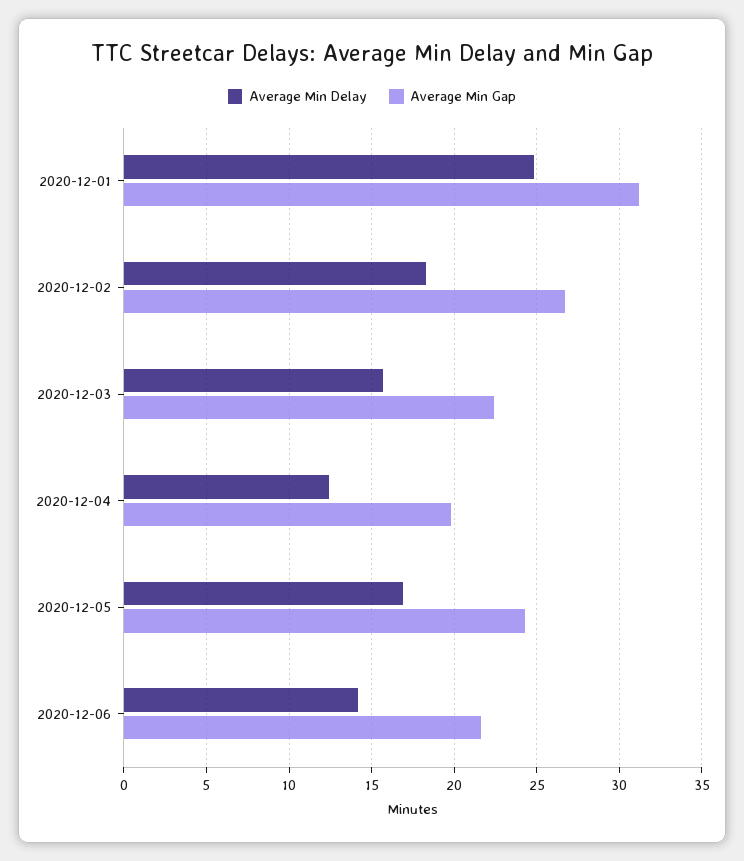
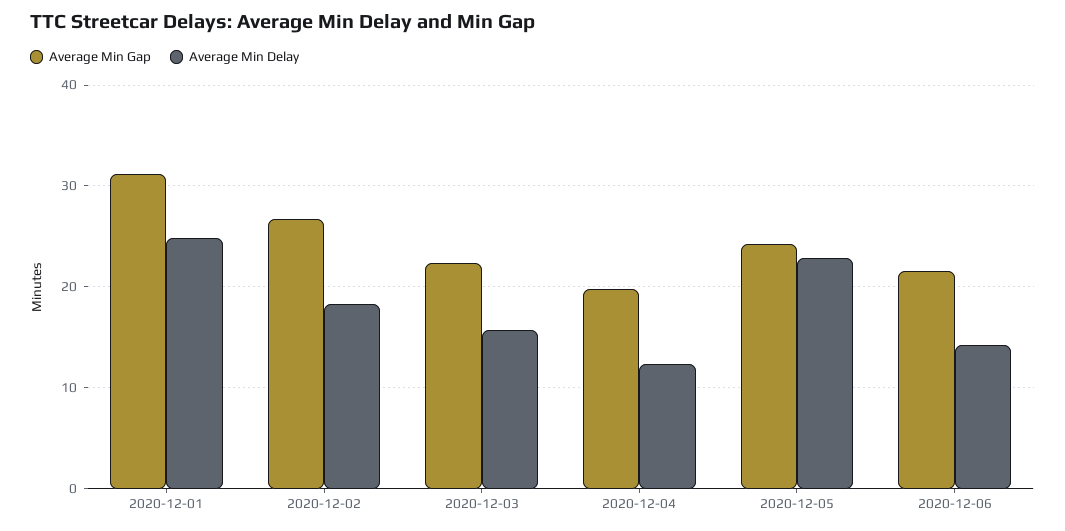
  {
    "Average Min Delay": {
      "2020-12-01": 25,
      "2020-12-02": 18.5,
      "2020-12-03": 15.5,
      "2020-12-04": 12.5,
-     "2020-12-05": 17,
+     "2020-12-05": 23,
      "2020-12-06": 14
    },
    "Average Min Gap": {
      "2020-12-01": 31,
      "2020-12-02": 26.5,
      "2020-12-03": 22.5,
      "2020-12-04": 20,
      "2020-12-05": 24.5,
      "2020-12-06": 21.5
    }
  }

